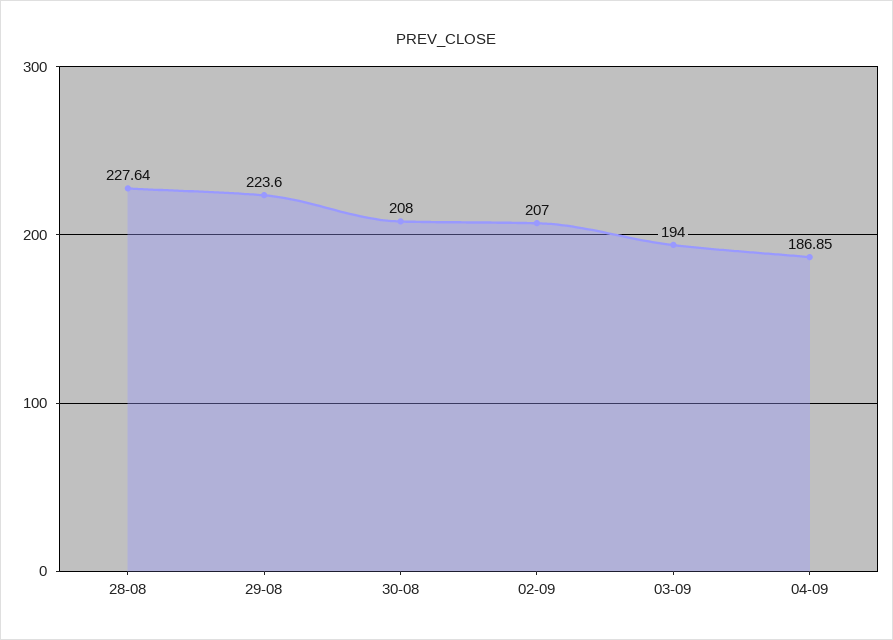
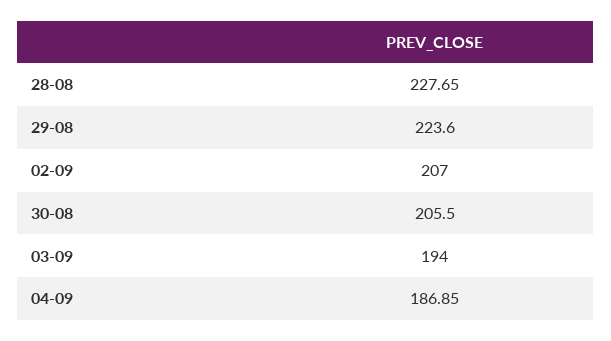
  {
-   "28-08": 227.64,
+   "28-08": 227.65,
    "29-08": 223.6,
-   "30-08": 208,
+   "30-08": 205.5,
    "02-09": 207,
    "03-09": 194,
    "04-09": 186.85
  }

